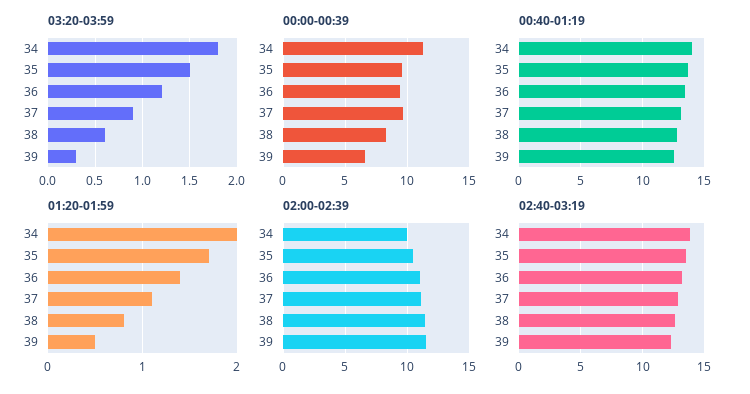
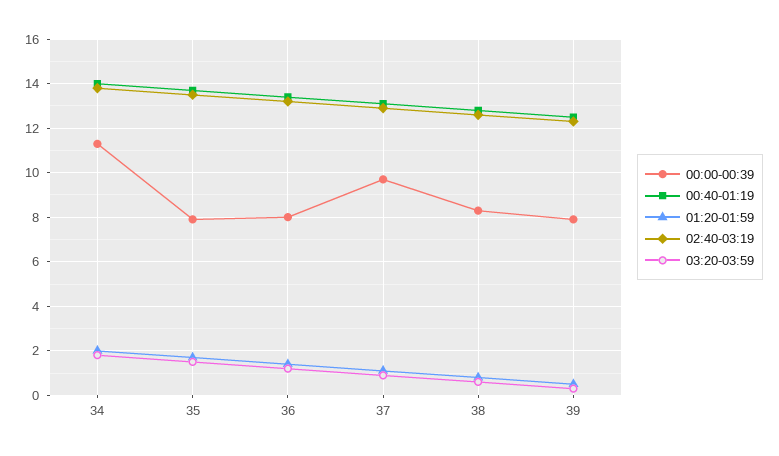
  {
    "03:20-03:59": {
      "34": 1.8,
      "35": 1.5,
      "36": 1.2,
      "37": 0.9,
      "38": 0.6,
      "39": 0.3
    },
    "00:00-00:39": {
      "34": 11.5,
-     "35": 9.5,
+     "35": 8,
-     "36": 9.5,
+     "36": 8,
      "37": 9.5,
      "38": 8.5,
-     "39": 6.5
+     "39": 8
    },
    "00:40-01:19": {
      "34": 14,
      "35": 13.5,
      "36": 13.5,
      "37": 13,
      "38": 13,
      "39": 12.5
    },
    "01:20-01:59": {
      "34": 2,
      "35": 1.7,
      "36": 1.4,
      "37": 1.1,
      "38": 0.8,
      "39": 0.5
    },
-   "02:00-02:39": {
-     "34": 10,
-     "35": 10.5,
-     "36": 11,
-     "37": 11,
-     "38": 11.5,
-     "39": 11.5
-   },
    "02:40-03:19": {
      "34": 14,
      "35": 13.5,
      "36": 13,
      "37": 13,
      "38": 12.5,
      "39": 12.5
    }
  }

